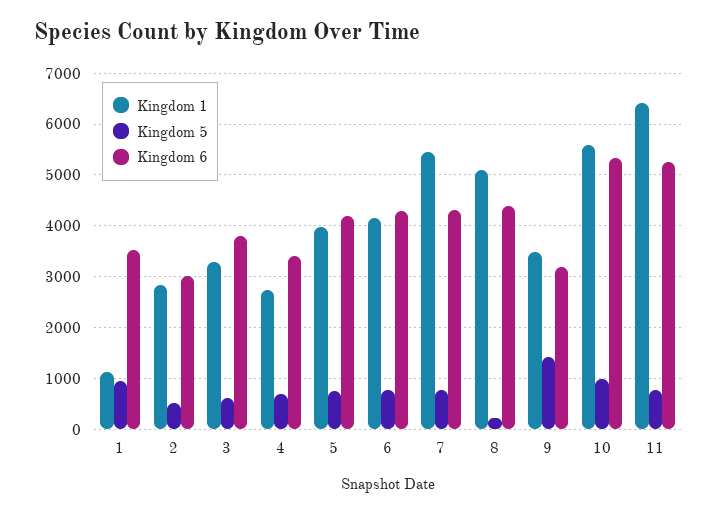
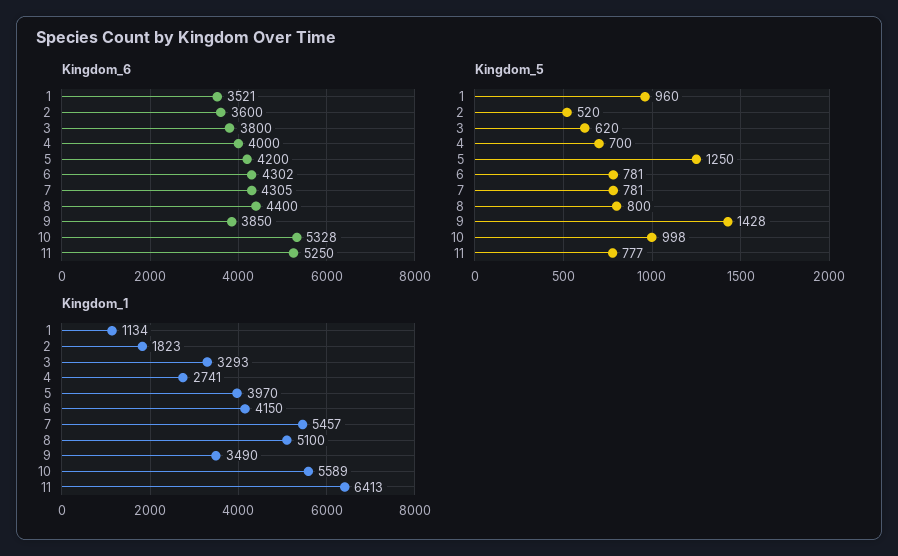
  {
    "Kingdom 1": {
      "1": 1134,
-     "2": 2800,
+     "2": 1823,
      "3": 3293,
      "4": 2741,
      "5": 3970,
      "6": 4150,
      "7": 5457,
      "8": 5100,
      "9": 3490,
      "10": 5589,
      "11": 6413
    },
    "Kingdom 5": {
      "1": 960,
      "2": 520,
      "3": 620,
      "4": 700,
-     "5": 800,
+     "5": 1250,
      "6": 781,
      "7": 781,
-     "8": 200,
+     "8": 800,
      "9": 1428,
      "10": 998,
      "11": 777
    },
    "Kingdom 6": {
      "1": 3521,
-     "2": 3000,
+     "2": 3600,
      "3": 3800,
-     "4": 3400,
+     "4": 4000,
      "5": 4200,
      "6": 4302,
      "7": 4305,
      "8": 4400,
-     "9": 3200,
+     "9": 3850,
      "10": 5328,
      "11": 5250
    }
  }

